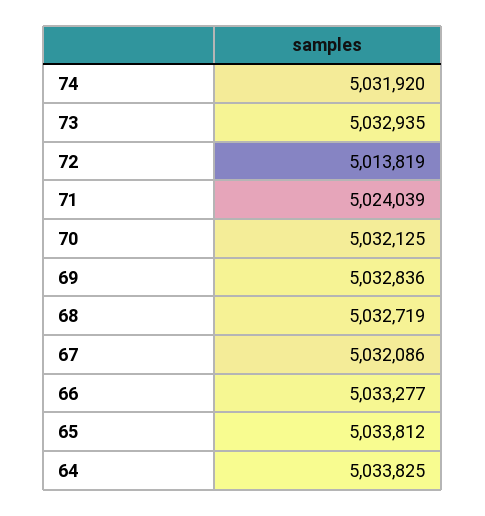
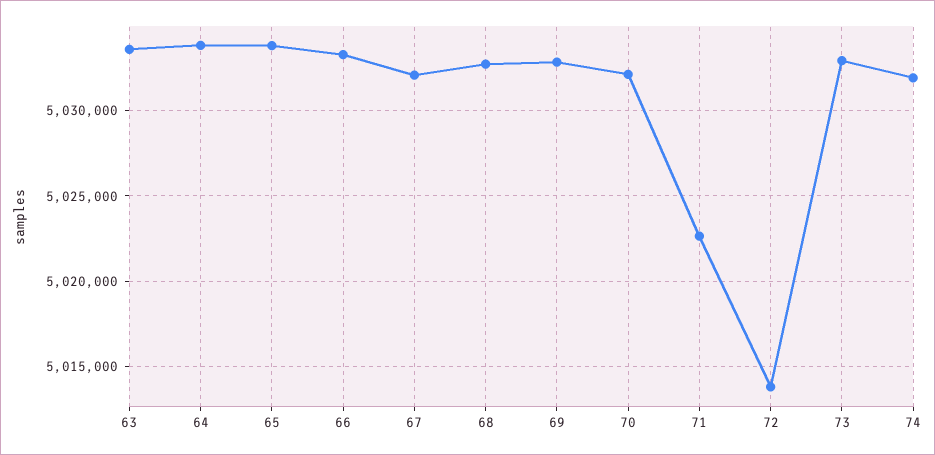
  {
    "74": 5031920,
    "73": 5032935,
    "72": 5013819,
-   "71": 5024039,
+   "71": 5022500,
    "70": 5032125,
    "69": 5032836,
    "68": 5032719,
    "67": 5032086,
    "66": 5033277,
    "65": 5033812,
-   "64": 5033825
+   "64": 5033825,
+   "63": 5033500
  }

